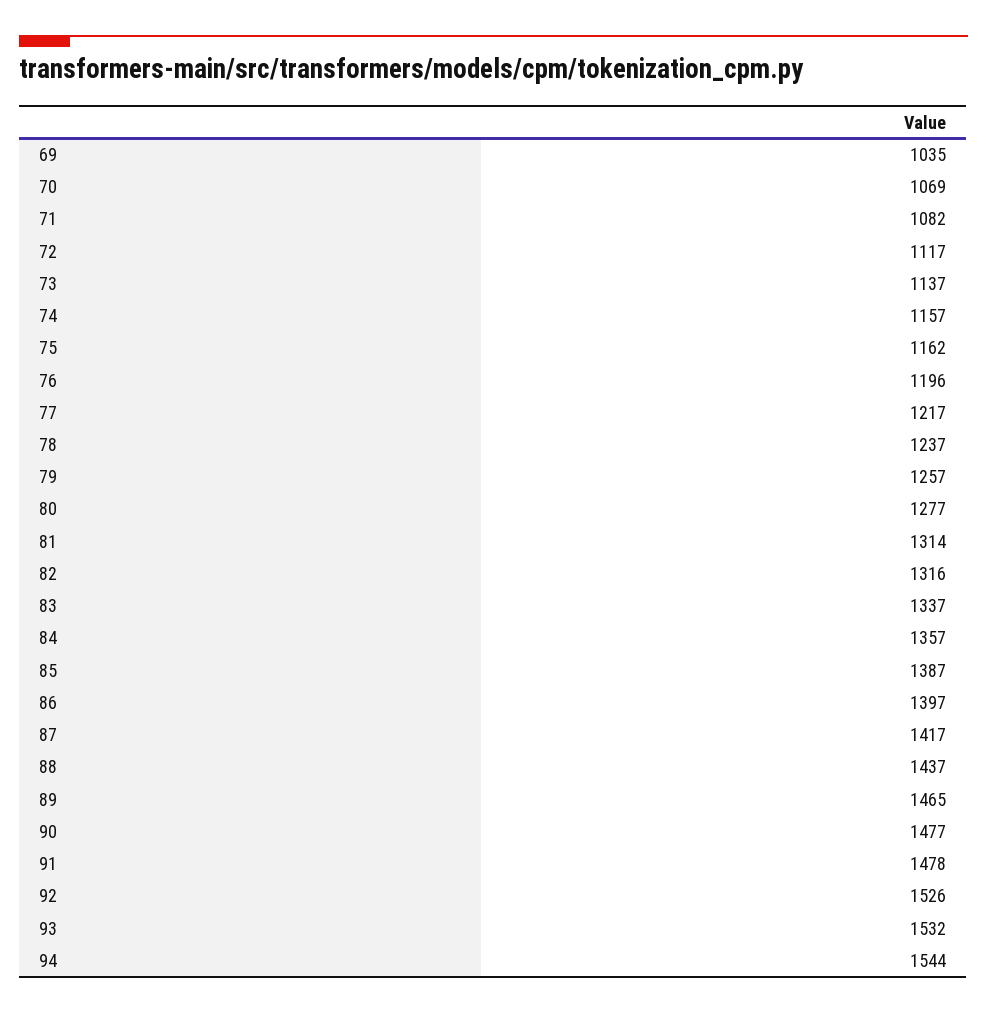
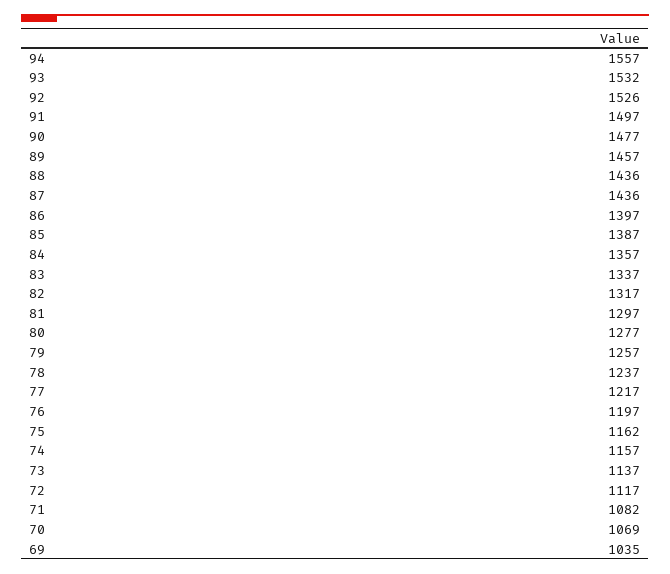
  {
    "69": 1035,
    "70": 1069,
    "71": 1082,
    "72": 1117,
    "73": 1137,
    "74": 1157,
    "75": 1162,
-   "76": 1196,
+   "76": 1197,
    "77": 1217,
    "78": 1237,
    "79": 1257,
    "80": 1277,
-   "81": 1314,
+   "81": 1297,
-   "82": 1316,
+   "82": 1317,
    "83": 1337,
    "84": 1357,
    "85": 1387,
    "86": 1397,
-   "87": 1417,
+   "87": 1436,
-   "88": 1437,
+   "88": 1436,
-   "89": 1465,
+   "89": 1457,
    "90": 1477,
-   "91": 1478,
+   "91": 1497,
    "92": 1526,
    "93": 1532,
-   "94": 1544
+   "94": 1557
  }

